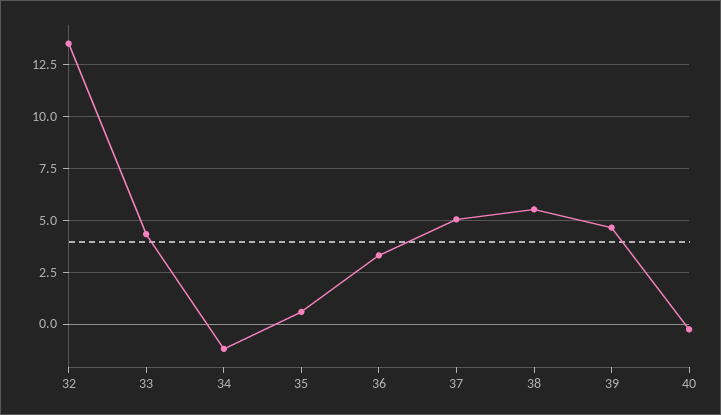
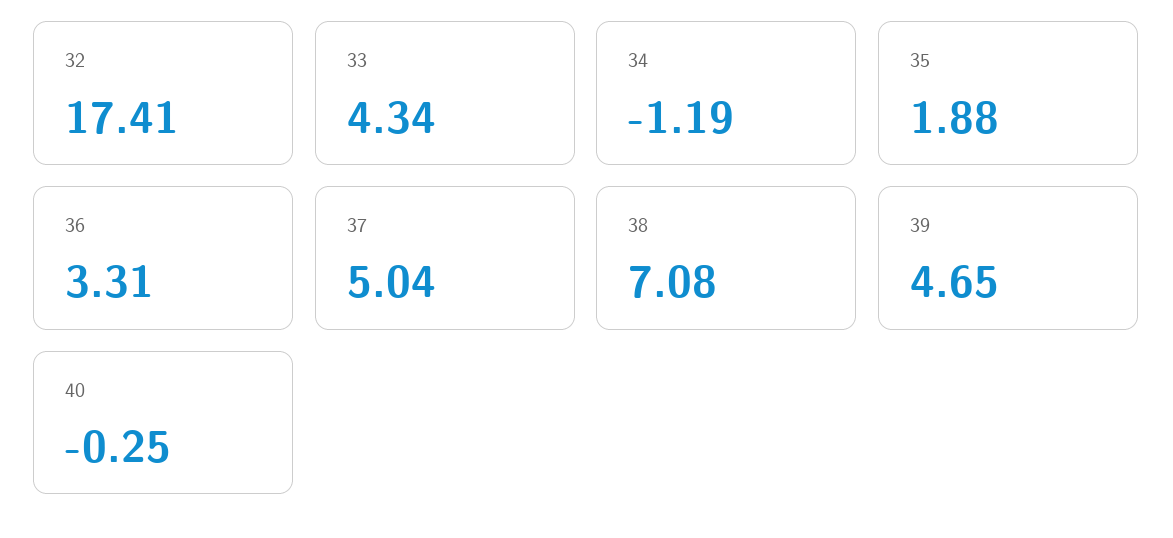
  {
-   "32": 13.5,
+   "32": 17.41,
    "33": 4.34,
    "34": -1.19,
-   "35": 0.5,
+   "35": 1.88,
    "36": 3.31,
    "37": 5.04,
-   "38": 5.5,
+   "38": 7.08,
    "39": 4.65,
    "40": -0.25
  }

